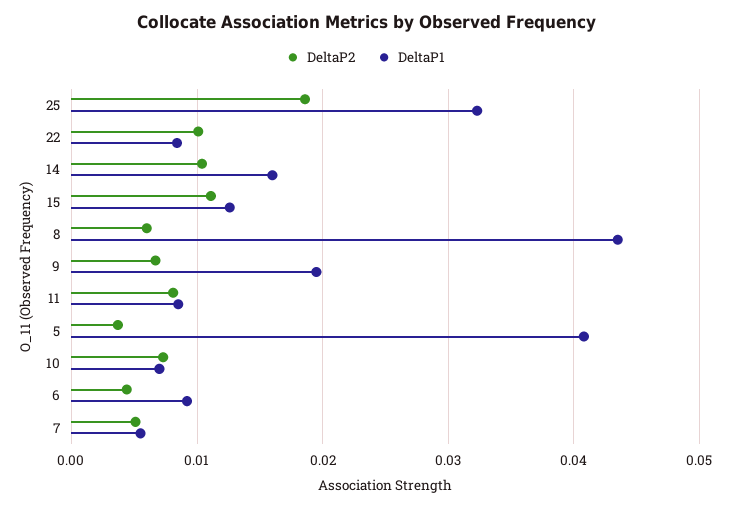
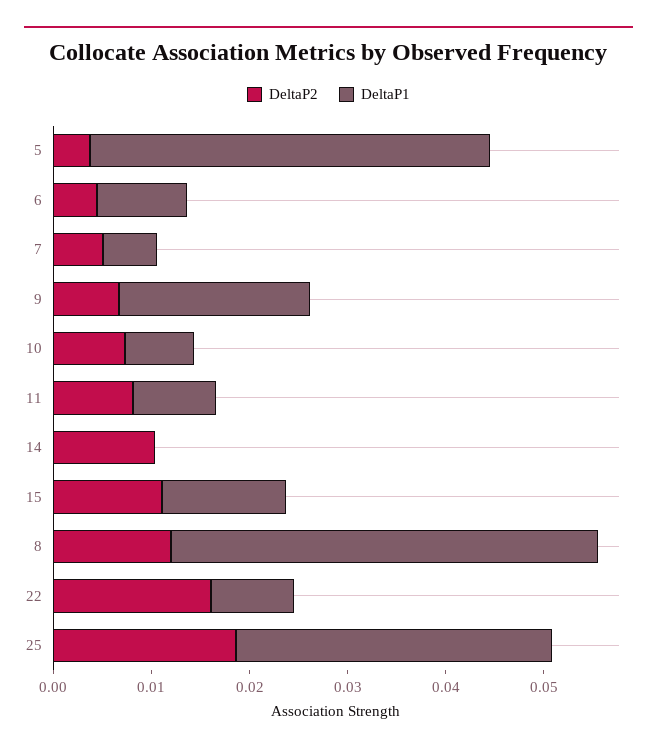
  {
    "DeltaP2": {
      "25": 0.019,
-     "22": 0.01,
+     "22": 0.016,
      "14": 0.01,
      "15": 0.011,
-     "8": 0.006,
+     "8": 0.012,
      "9": 0.007,
      "11": 0.008,
      "5": 0.004,
      "10": 0.007,
      "6": 0.004,
      "7": 0.005
    },
    "DeltaP1": {
      "25": 0.032,
      "22": 0.008,
-     "14": 0.016,
+     "14": 0,
      "15": 0.013,
      "8": 0.044,
      "9": 0.02,
      "11": 0.009,
      "5": 0.041,
      "10": 0.007,
      "6": 0.009,
      "7": 0.006
    }
  }

